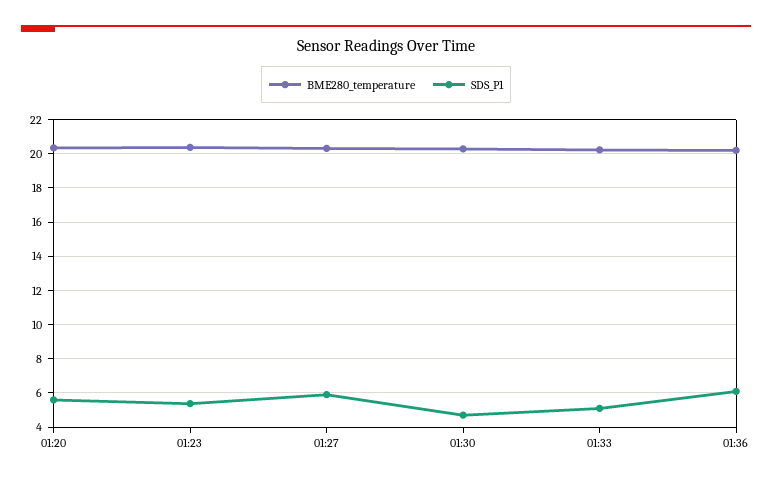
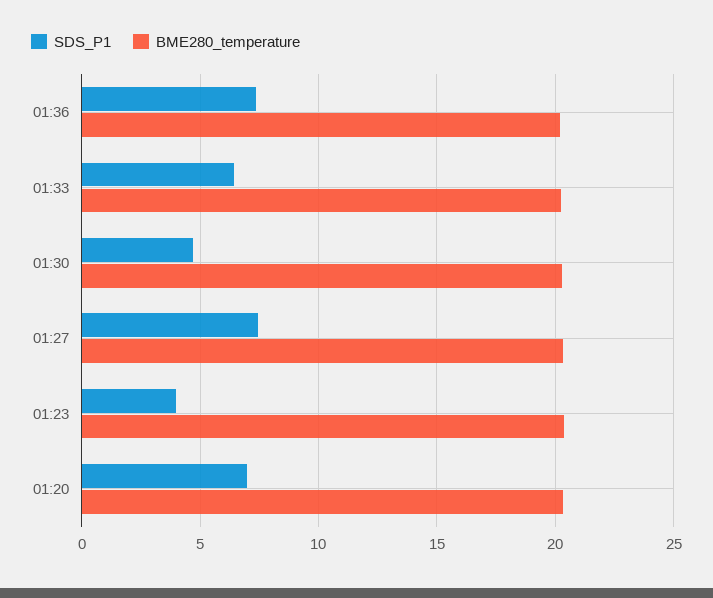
  {
    "BME280_temperature": {
      "01:20": 20.5,
      "01:23": 20.5,
      "01:27": 20.5,
      "01:30": 20.5,
      "01:33": 20,
      "01:36": 20
    },
    "SDS_P1": {
-     "01:20": 5.5,
+     "01:20": 7,
-     "01:23": 5.5,
+     "01:23": 4,
-     "01:27": 6,
+     "01:27": 7.5,
      "01:30": 4.5,
-     "01:33": 5,
+     "01:33": 6.5,
-     "01:36": 6
+     "01:36": 7.5
    }
  }

